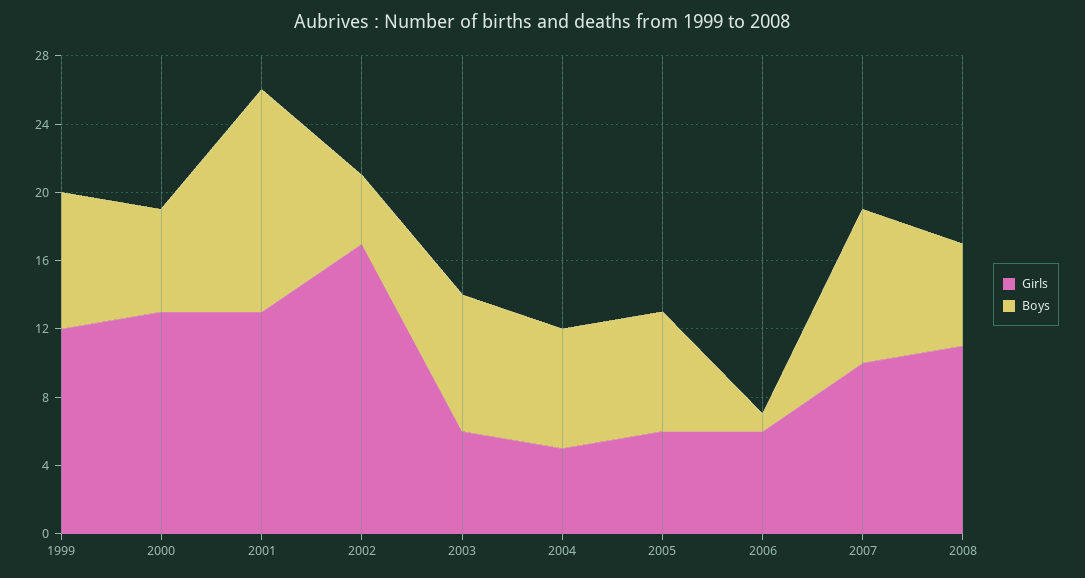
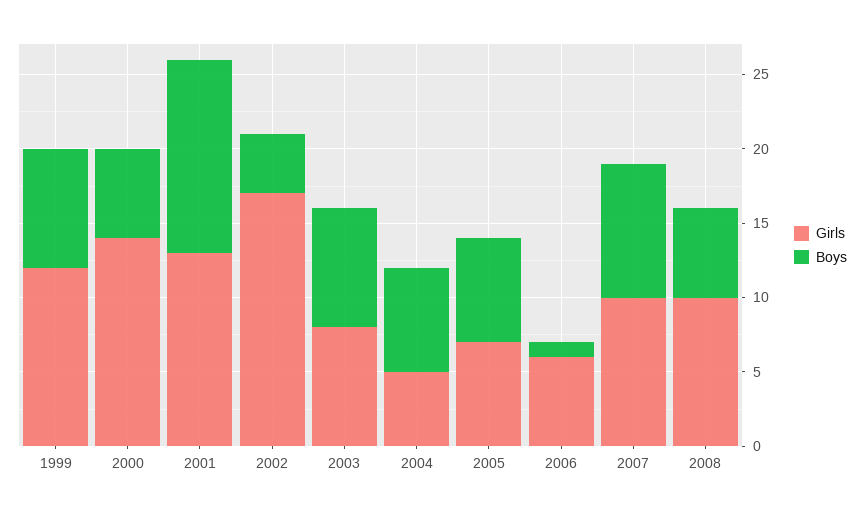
  {
    "Girls": {
      "1999": 12,
-     "2000": 13,
+     "2000": 14,
      "2001": 13,
      "2002": 17,
-     "2003": 6,
+     "2003": 8,
      "2004": 5,
-     "2005": 6,
+     "2005": 7,
      "2006": 6,
      "2007": 10,
-     "2008": 11
+     "2008": 10
    },
    "Boys": {
      "1999": 8,
      "2000": 6,
      "2001": 13,
      "2002": 4,
      "2003": 8,
      "2004": 7,
      "2005": 7,
      "2006": 1,
      "2007": 9,
      "2008": 6
    }
  }

